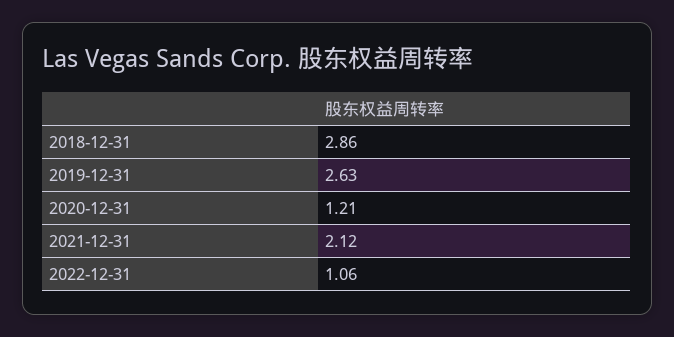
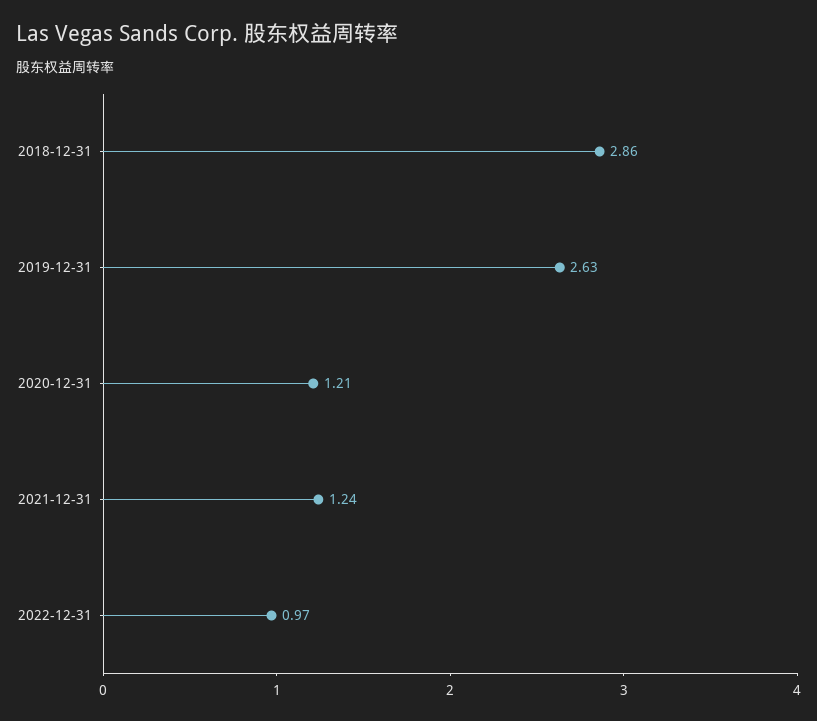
  {
    "2018-12-31": 2.86,
    "2019-12-31": 2.63,
    "2020-12-31": 1.21,
-   "2021-12-31": 2.12,
+   "2021-12-31": 1.24,
-   "2022-12-31": 1.06
+   "2022-12-31": 0.97
  }

